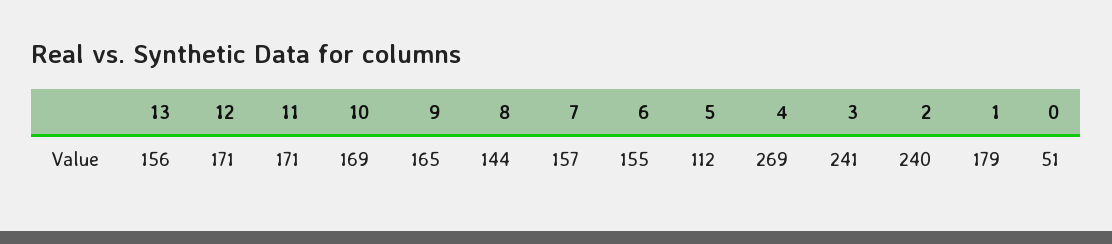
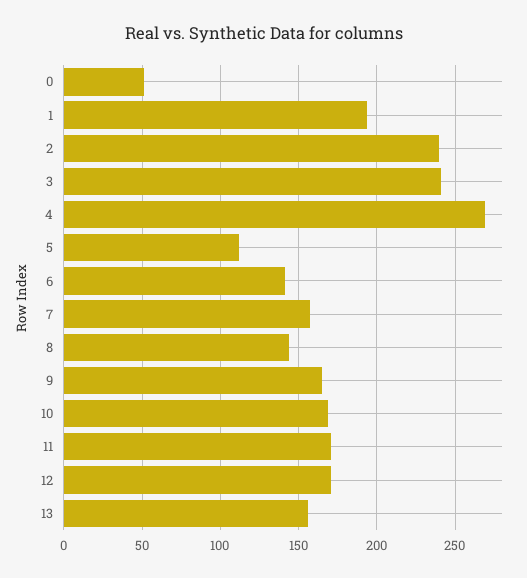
  {
    "13": 156,
    "12": 171,
    "11": 171,
    "10": 169,
    "9": 165,
    "8": 144,
    "7": 157,
-   "6": 155,
+   "6": 140,
    "5": 112,
    "4": 269,
    "3": 241,
    "2": 240,
-   "1": 179,
+   "1": 195,
    "0": 51
  }

